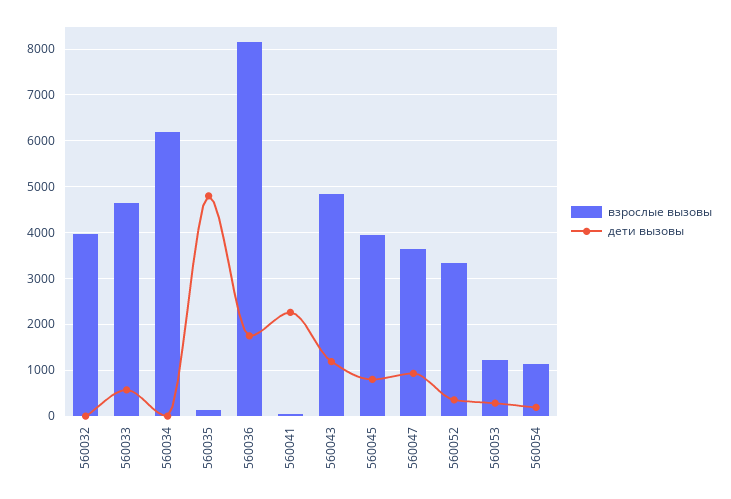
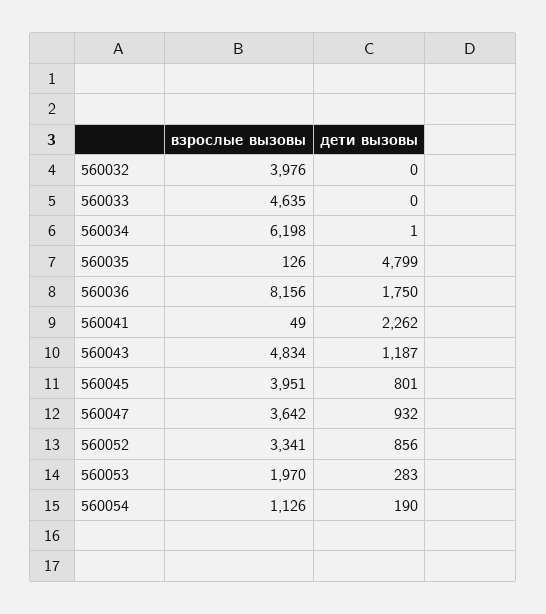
  {
    "взрослые вызовы": {
      "560032": 3976,
      "560033": 4635,
      "560034": 6198,
      "560035": 126,
      "560036": 8156,
      "560041": 49,
      "560043": 4834,
      "560045": 3951,
      "560047": 3642,
      "560052": 3341,
-     "560053": 1200,
+     "560053": 1970,
      "560054": 1126
    },
    "дети вызовы": {
      "560032": 0,
-     "560033": 600,
+     "560033": 0,
      "560034": 1,
      "560035": 4799,
      "560036": 1750,
      "560041": 2262,
      "560043": 1187,
      "560045": 801,
      "560047": 932,
-     "560052": 400,
+     "560052": 856,
      "560053": 283,
      "560054": 190
    }
  }

